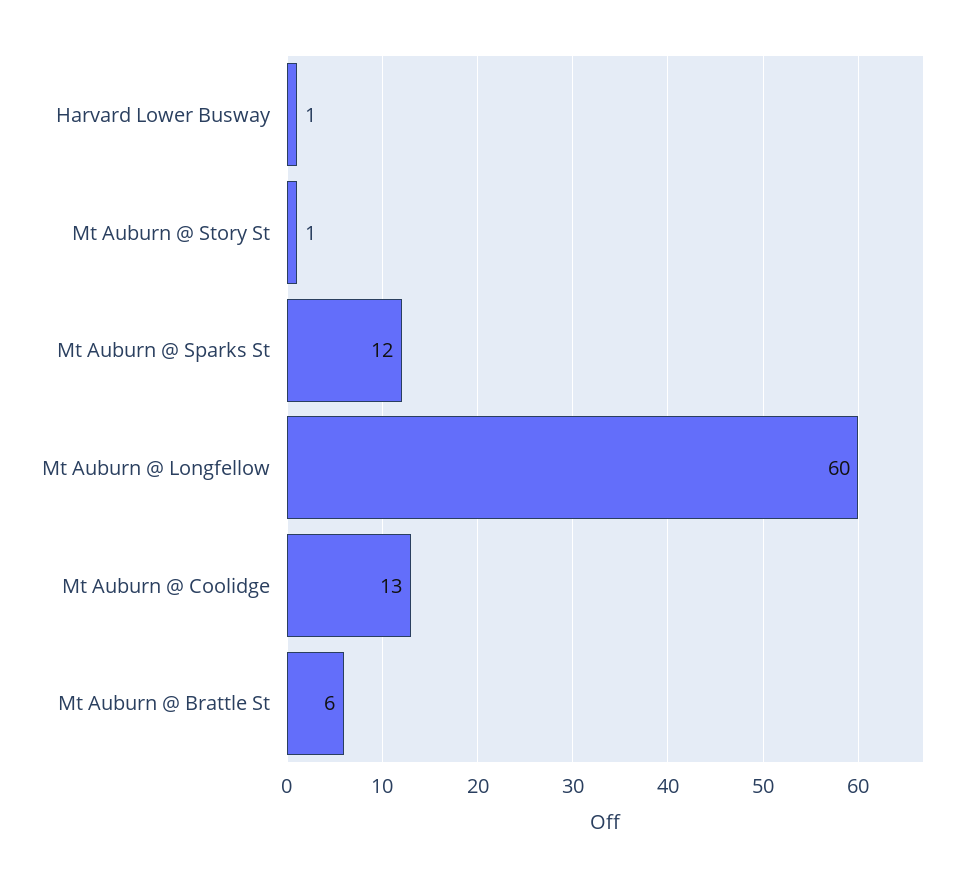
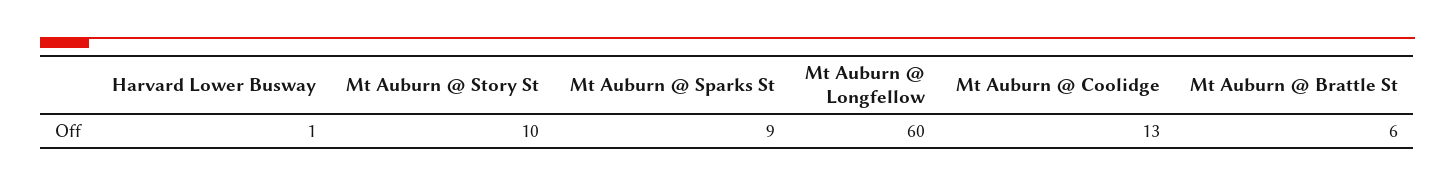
  {
    "Harvard Lower Busway": 1,
-   "Mt Auburn @ Story St": 1,
+   "Mt Auburn @ Story St": 10,
-   "Mt Auburn @ Sparks St": 12,
+   "Mt Auburn @ Sparks St": 9,
    "Mt Auburn @ Longfellow": 60,
    "Mt Auburn @ Coolidge": 13,
    "Mt Auburn @ Brattle St": 6
  }

